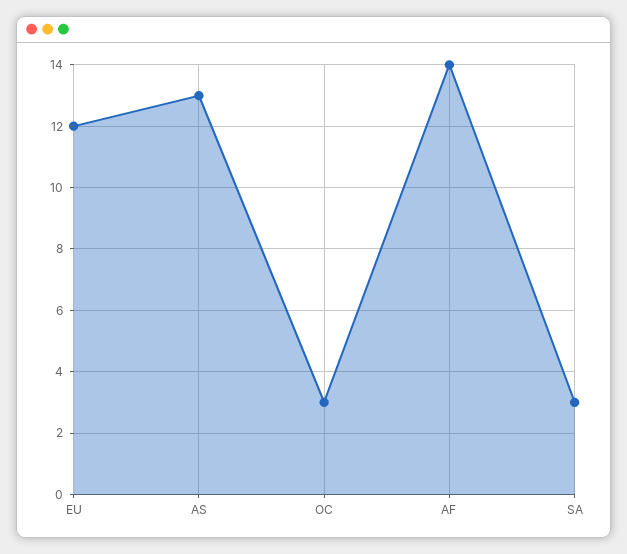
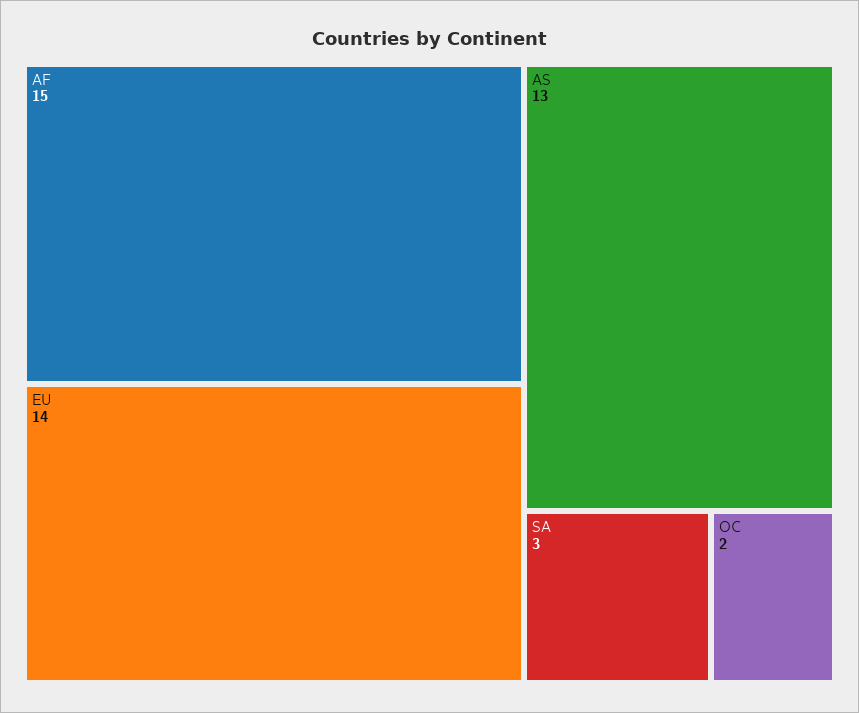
  {
-   "EU": 12,
+   "EU": 14,
    "AS": 13,
-   "OC": 3,
+   "OC": 2,
-   "AF": 14,
+   "AF": 15,
    "SA": 3
  }

